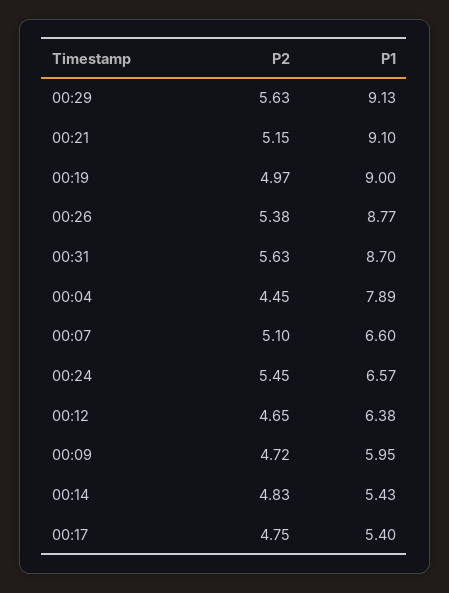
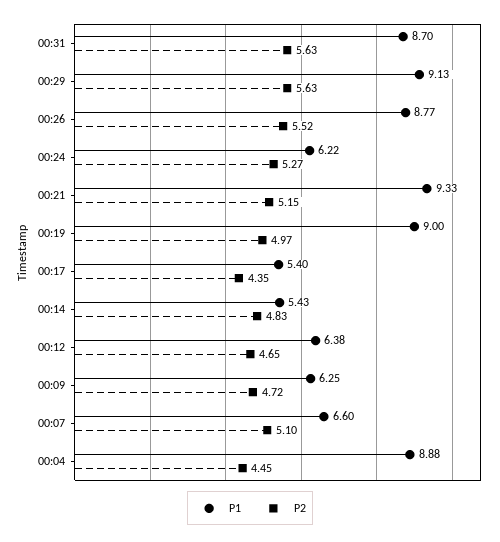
  {
    "P2": {
      "00:29": 5.63,
      "00:21": 5.15,
      "00:19": 4.97,
-     "00:26": 5.38,
+     "00:26": 5.52,
      "00:31": 5.63,
      "00:04": 4.45,
      "00:07": 5.1,
-     "00:24": 5.45,
+     "00:24": 5.27,
      "00:12": 4.65,
      "00:09": 4.72,
      "00:14": 4.83,
-     "00:17": 4.75
+     "00:17": 4.35
    },
    "P1": {
      "00:29": 9.13,
-     "00:21": 9.1,
+     "00:21": 9.33,
      "00:19": 9,
      "00:26": 8.77,
      "00:31": 8.7,
-     "00:04": 7.89,
+     "00:04": 8.88,
      "00:07": 6.6,
-     "00:24": 6.57,
+     "00:24": 6.22,
      "00:12": 6.38,
-     "00:09": 5.95,
+     "00:09": 6.25,
      "00:14": 5.43,
      "00:17": 5.4
    }
  }

